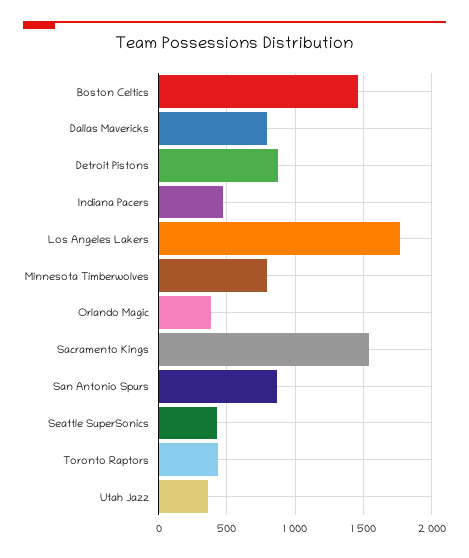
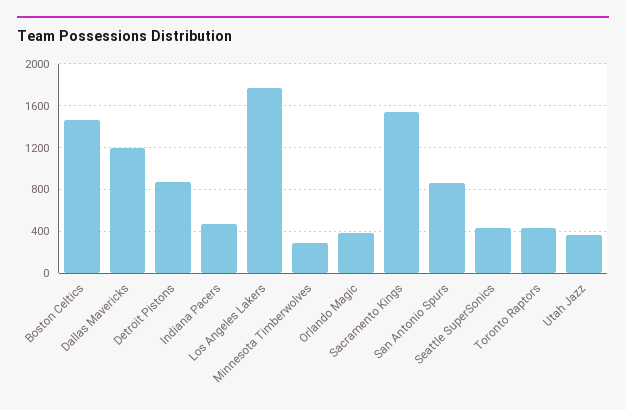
  {
    "Boston Celtics": 1450,
-   "Dallas Mavericks": 800,
+   "Dallas Mavericks": 1200,
    "Detroit Pistons": 850,
    "Indiana Pacers": 450,
    "Los Angeles Lakers": 1750,
-   "Minnesota Timberwolves": 800,
+   "Minnesota Timberwolves": 300,
    "Orlando Magic": 400,
    "Sacramento Kings": 1550,
    "San Antonio Spurs": 850,
    "Seattle SuperSonics": 450,
    "Toronto Raptors": 450,
    "Utah Jazz": 350
  }

